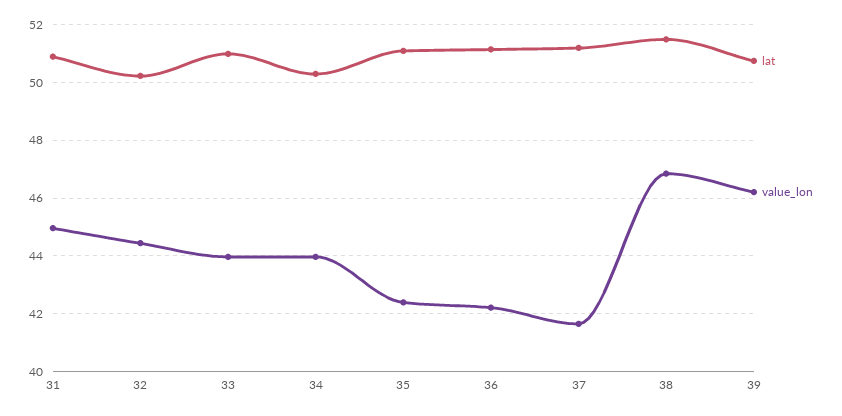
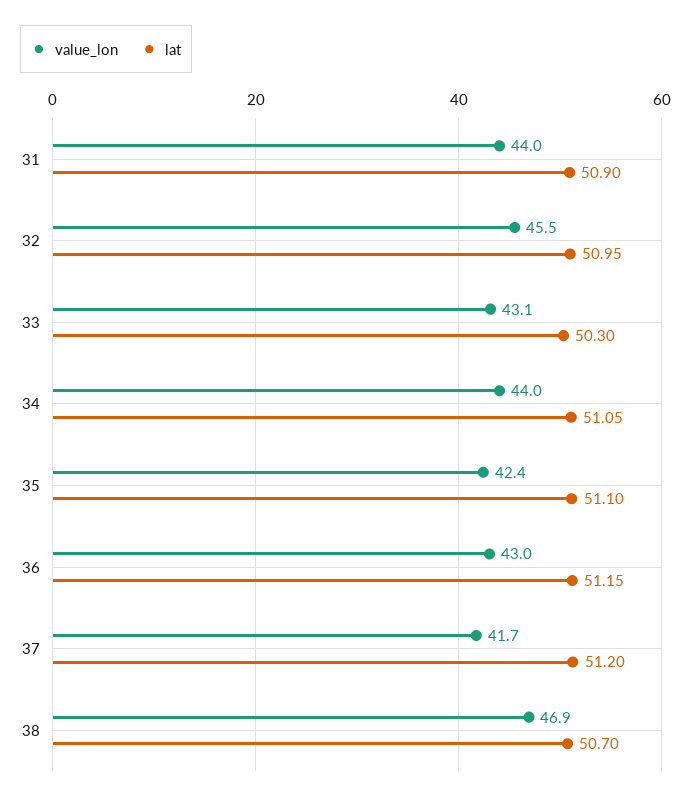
  {
    "lat": {
      "31": 50.9,
-     "32": 50.25,
+     "32": 50.95,
-     "33": 51,
+     "33": 50.3,
-     "34": 50.25,
+     "34": 51.05,
      "35": 51.1,
      "36": 51.15,
      "37": 51.2,
-     "38": 51.5,
+     "38": 50.7
-     "39": 50.75
    },
    "value_lon": {
-     "31": 45,
+     "31": 44,
-     "32": 44.5,
+     "32": 45.5,
-     "33": 44,
+     "33": 43.1,
      "34": 44,
      "35": 42.4,
-     "36": 42.25,
+     "36": 43,
      "37": 41.7,
-     "38": 46.9,
+     "38": 46.9
-     "39": 46.25
    }
  }

